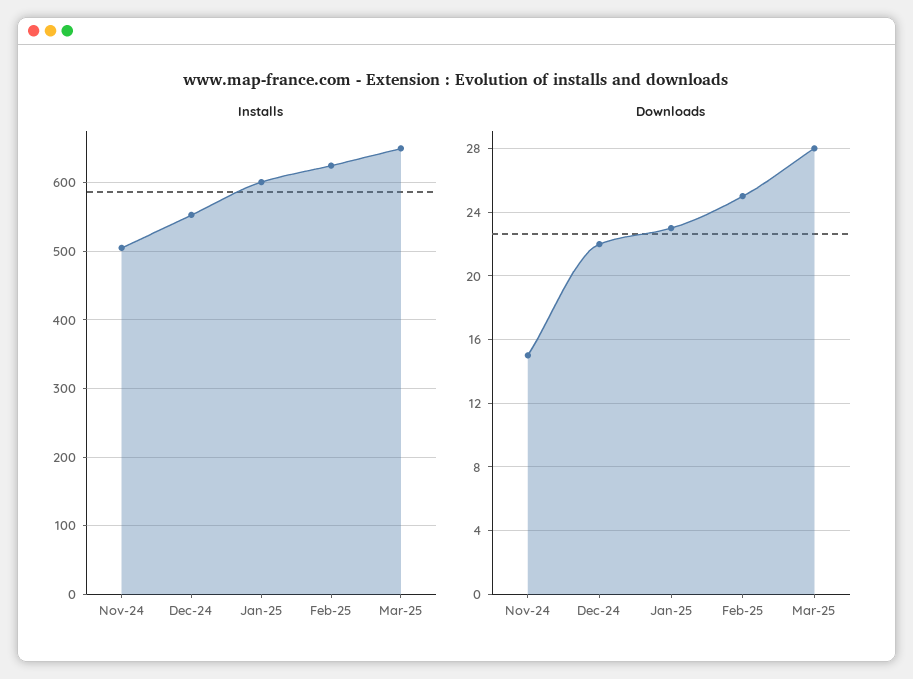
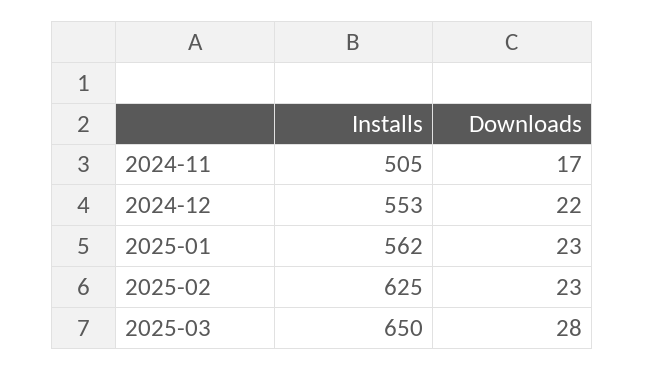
  {
    "Installs": {
      "Nov-24": 505,
      "Dec-24": 553,
-     "Jan-25": 600,
+     "Jan-25": 562,
      "Feb-25": 625,
      "Mar-25": 650
    },
    "Downloads": {
-     "Nov-24": 15,
+     "Nov-24": 17,
      "Dec-24": 22,
      "Jan-25": 23,
-     "Feb-25": 25,
+     "Feb-25": 23,
      "Mar-25": 28
    }
  }

